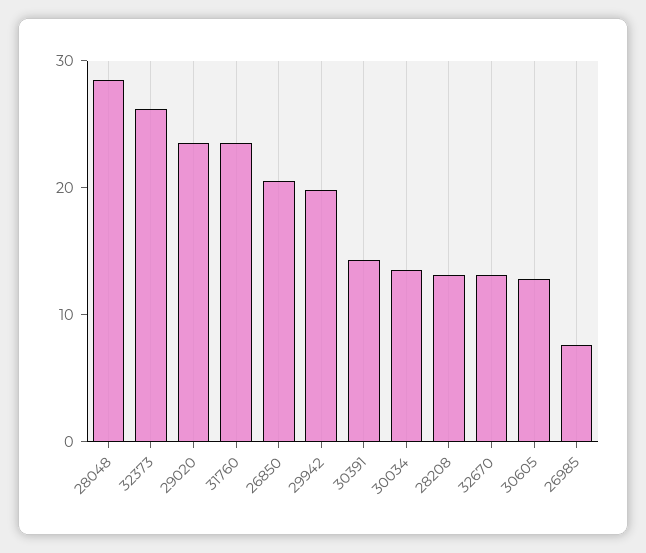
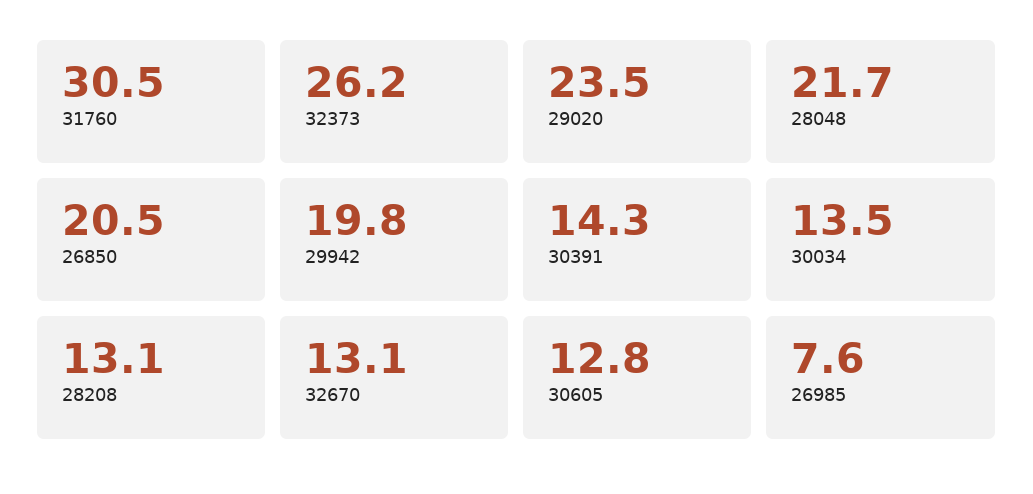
  {
-   "28048": 28,
+   "28048": 21.7,
    "32373": 26.2,
    "29020": 23.5,
-   "31760": 24,
+   "31760": 30.5,
    "26850": 20.5,
    "29942": 19.8,
    "30391": 14.3,
    "30034": 13.5,
    "28208": 13.1,
    "32670": 13.1,
    "30605": 12.8,
    "26985": 7.6
  }

